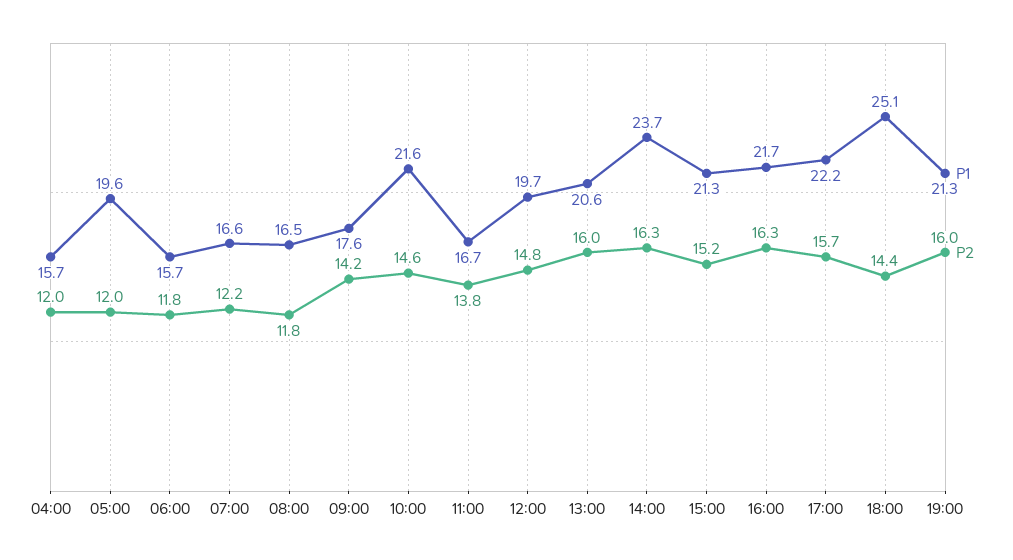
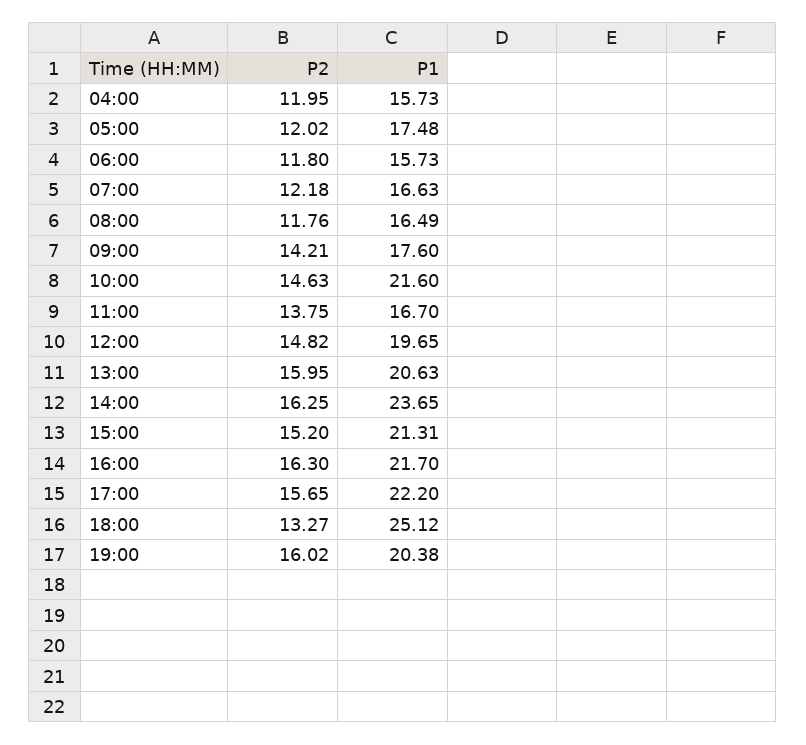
  {
    "P1": {
      "04:00": 15.73,
-     "05:00": 19.6,
+     "05:00": 17.48,
      "06:00": 15.73,
      "07:00": 16.63,
      "08:00": 16.49,
      "09:00": 17.6,
      "10:00": 21.6,
      "11:00": 16.7,
      "12:00": 19.65,
      "13:00": 20.63,
      "14:00": 23.65,
      "15:00": 21.31,
      "16:00": 21.7,
      "17:00": 22.2,
      "18:00": 25.12,
-     "19:00": 21.3
+     "19:00": 20.38
    },
    "P2": {
      "04:00": 11.95,
      "05:00": 12.02,
      "06:00": 11.8,
      "07:00": 12.18,
      "08:00": 11.76,
      "09:00": 14.21,
      "10:00": 14.63,
      "11:00": 13.75,
      "12:00": 14.82,
      "13:00": 15.95,
      "14:00": 16.25,
      "15:00": 15.2,
      "16:00": 16.3,
      "17:00": 15.65,
-     "18:00": 14.4,
+     "18:00": 13.27,
      "19:00": 16.02
    }
  }

